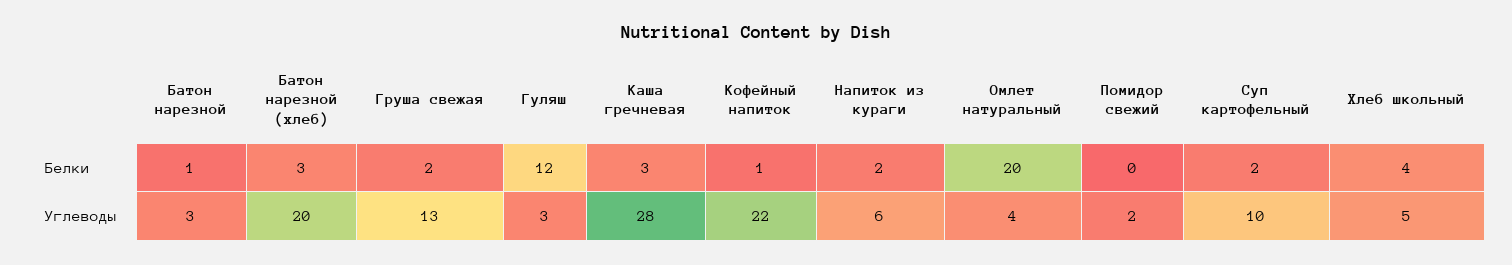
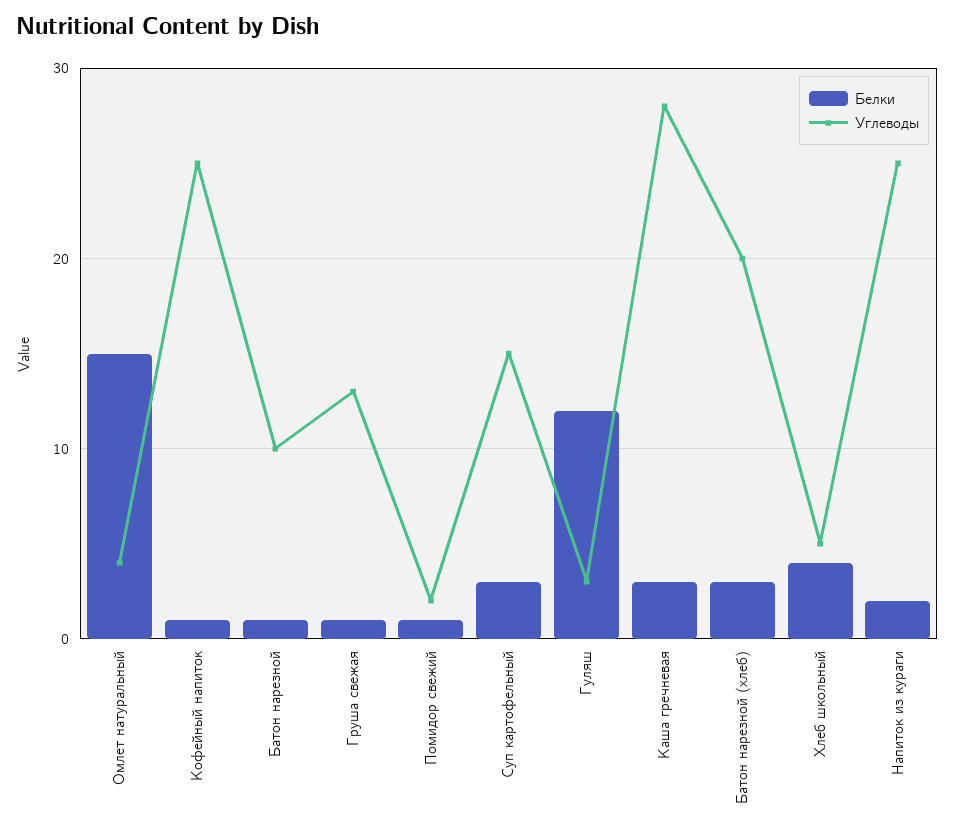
  {
    "Белки": {
      "Батон нарезной": 1,
      "Батон нарезной (хлеб)": 3,
-     "Груша свежая": 2,
+     "Груша свежая": 1,
      "Гуляш": 12,
      "Каша гречневая": 3,
      "Кофейный напиток": 1,
      "Напиток из кураги": 2,
-     "Омлет натуральный": 20,
+     "Омлет натуральный": 15,
-     "Помидор свежий": 0,
+     "Помидор свежий": 1,
-     "Суп картофельный": 2,
+     "Суп картофельный": 3,
      "Хлеб школьный": 4
    },
    "Углеводы": {
-     "Батон нарезной": 3,
+     "Батон нарезной": 10,
      "Батон нарезной (хлеб)": 20,
      "Груша свежая": 13,
      "Гуляш": 3,
      "Каша гречневая": 28,
-     "Кофейный напиток": 22,
+     "Кофейный напиток": 25,
-     "Напиток из кураги": 6,
+     "Напиток из кураги": 25,
      "Омлет натуральный": 4,
      "Помидор свежий": 2,
-     "Суп картофельный": 10,
+     "Суп картофельный": 15,
      "Хлеб школьный": 5
    }
  }

